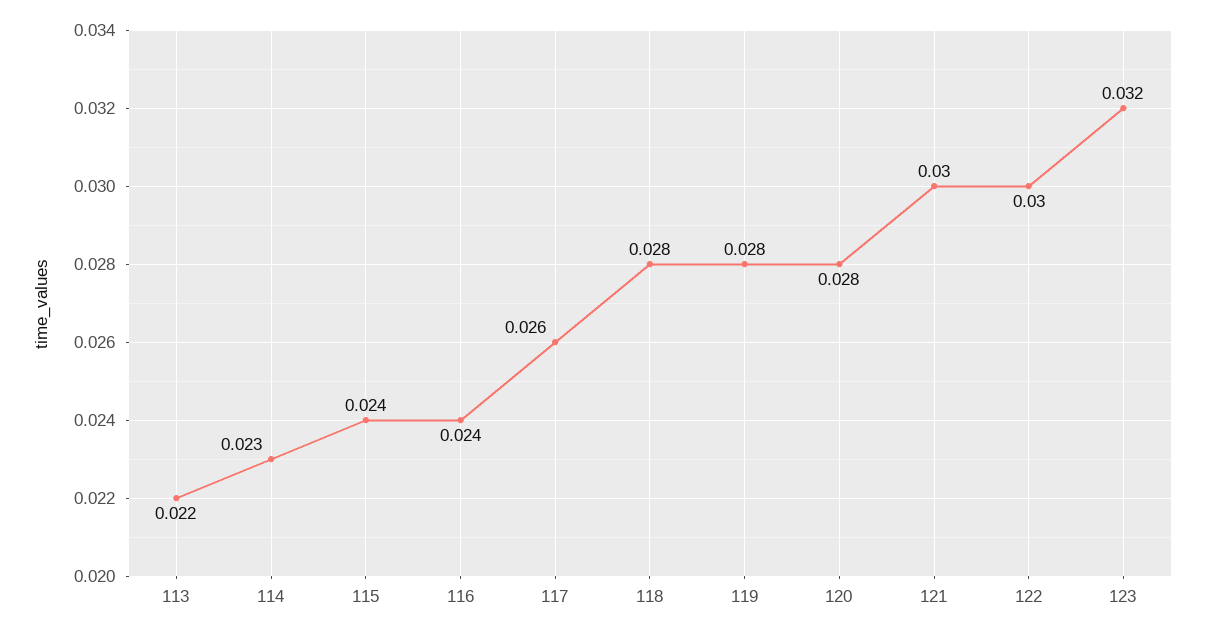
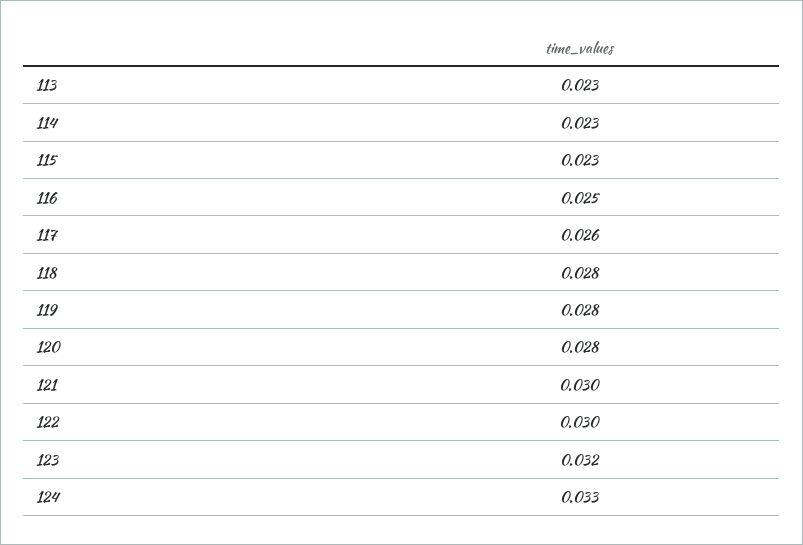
  {
-   "113": 0.022,
+   "113": 0.023,
    "114": 0.023,
-   "115": 0.024,
+   "115": 0.023,
-   "116": 0.024,
+   "116": 0.025,
    "117": 0.026,
    "118": 0.028,
    "119": 0.028,
    "120": 0.028,
    "121": 0.03,
    "122": 0.03,
-   "123": 0.032
+   "123": 0.032,
+   "124": 0.033
  }

